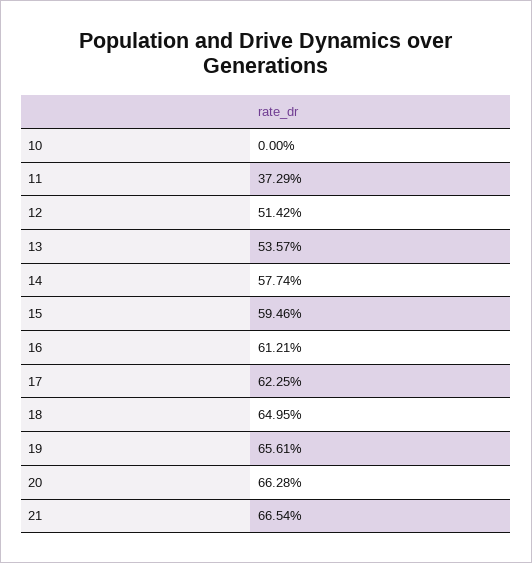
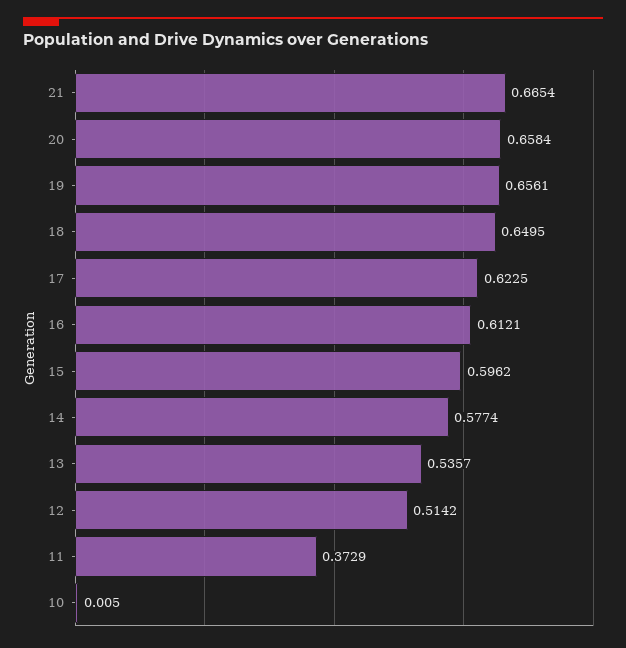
  {
-   "10": 0,
+   "10": 0.005,
    "11": 0.3729,
    "12": 0.5142,
    "13": 0.5357,
    "14": 0.5774,
-   "15": 0.5946,
+   "15": 0.5962,
    "16": 0.6121,
    "17": 0.6225,
    "18": 0.6495,
    "19": 0.6561,
-   "20": 0.6628,
+   "20": 0.6584,
    "21": 0.6654
  }

